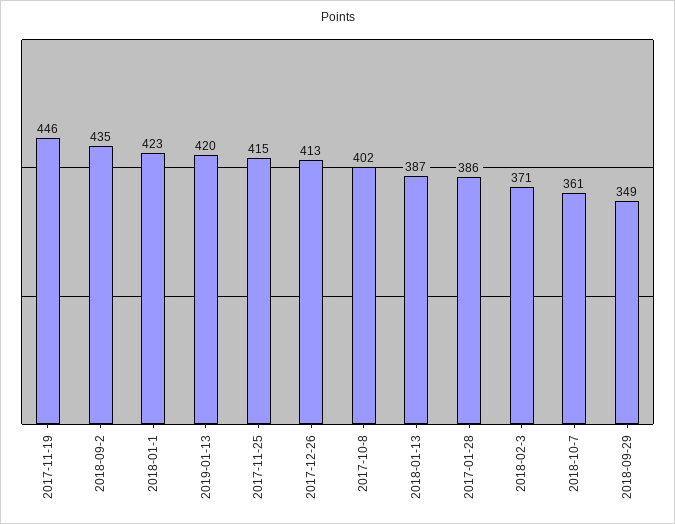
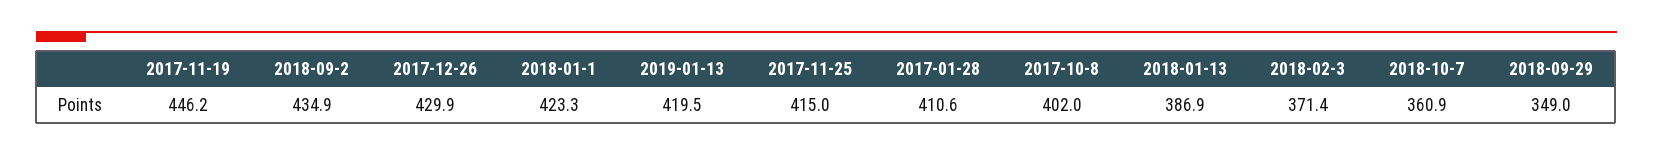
  {
    "2017-11-19": 446.2,
    "2018-09-2": 434.9,
    "2018-01-1": 423.3,
    "2019-01-13": 419.5,
    "2017-11-25": 415,
-   "2017-12-26": 413,
+   "2017-12-26": 429.9,
    "2017-10-8": 402,
    "2018-01-13": 386.9,
-   "2017-01-28": 386,
+   "2017-01-28": 410.6,
    "2018-02-3": 371.4,
    "2018-10-7": 360.9,
    "2018-09-29": 349
  }

